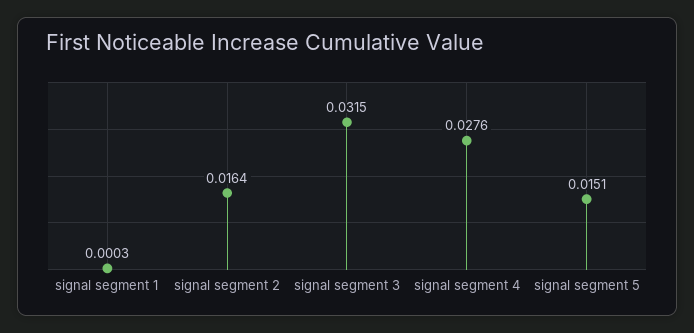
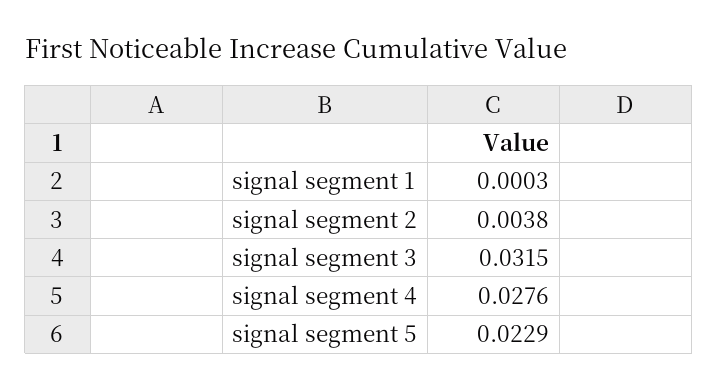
  {
    "signal segment 1": 0.0003,
-   "signal segment 2": 0.0164,
+   "signal segment 2": 0.0038,
    "signal segment 3": 0.0315,
    "signal segment 4": 0.0276,
-   "signal segment 5": 0.0151
+   "signal segment 5": 0.0229
  }

